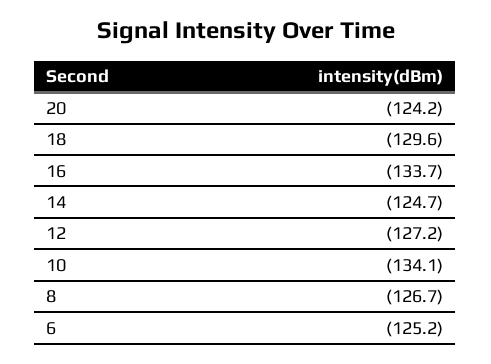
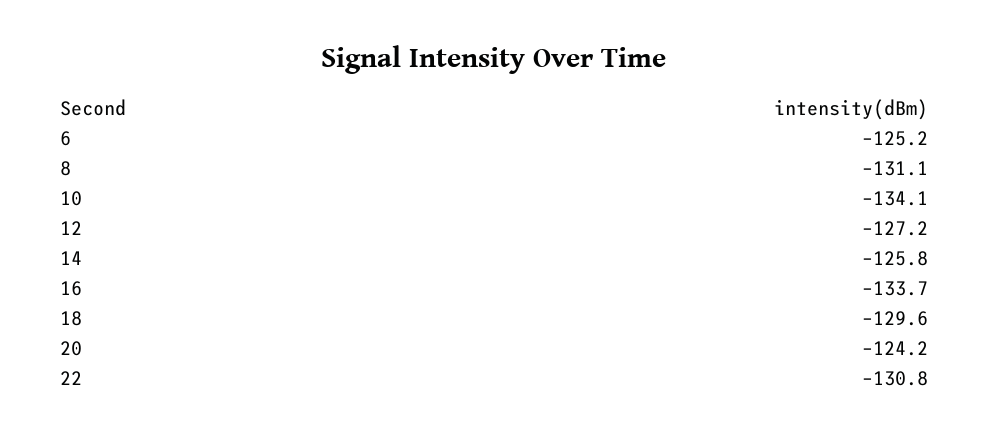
  {
    "20": -124.2,
    "18": -129.6,
    "16": -133.7,
-   "14": -124.7,
+   "14": -125.8,
    "12": -127.2,
    "10": -134.1,
-   "8": -126.7,
+   "8": -131.1,
-   "6": -125.2
+   "6": -125.2,
+   "22": -130.8
  }

